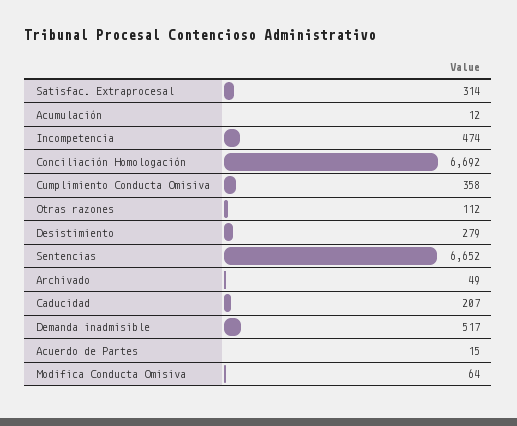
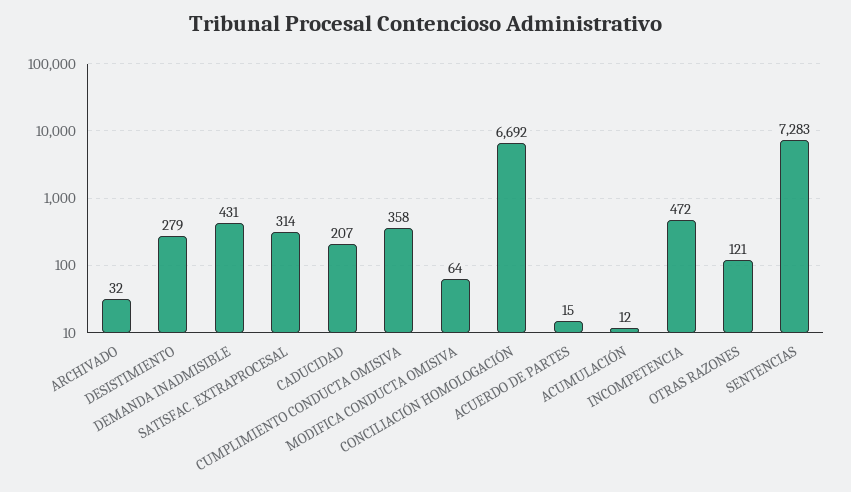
  {
    "Satisfac. Extraprocesal": 314,
    "Acumulación": 12,
-   "Incompetencia": 474,
+   "Incompetencia": 472,
    "Conciliación Homologación": 6692,
    "Cumplimiento Conducta Omisiva": 358,
-   "Otras razones": 112,
+   "Otras razones": 121,
    "Desistimiento": 279,
-   "Sentencias": 6652,
+   "Sentencias": 7283,
-   "Archivado": 49,
+   "Archivado": 32,
    "Caducidad": 207,
-   "Demanda inadmisible": 517,
+   "Demanda inadmisible": 431,
    "Acuerdo de Partes": 15,
    "Modifica Conducta Omisiva": 64
  }

